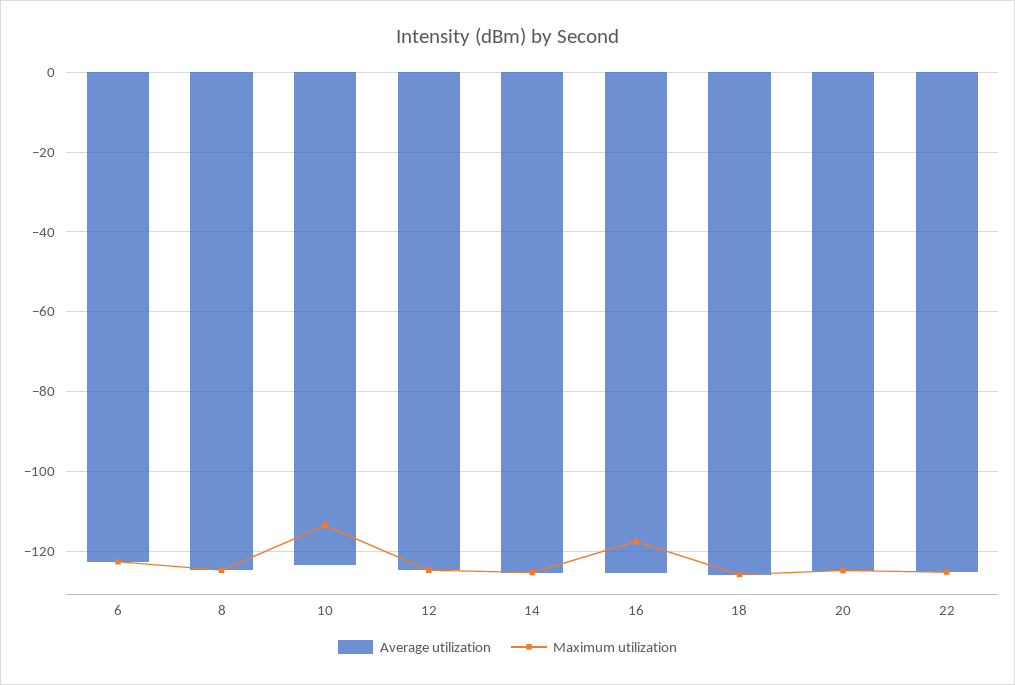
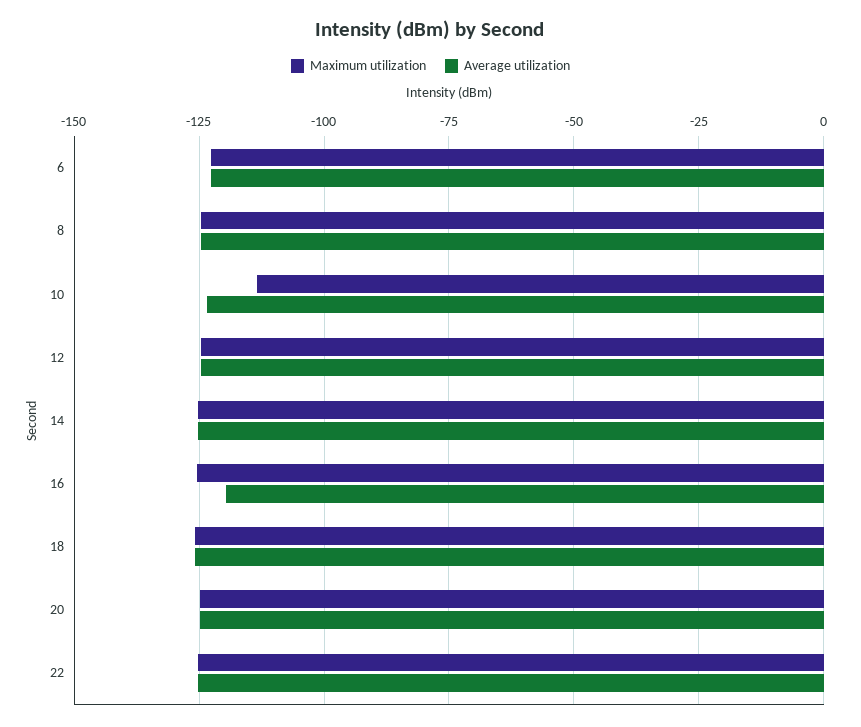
  {
    "Average utilization": {
      "6": -122,
      "8": -124,
      "10": -124,
      "12": -124,
      "14": -126,
-     "16": -126,
+     "16": -120,
      "18": -126,
      "20": -124,
      "22": -126
    },
    "Maximum utilization": {
      "6": -122,
      "8": -124,
      "10": -114,
      "12": -124,
      "14": -126,
-     "16": -118,
+     "16": -125,
      "18": -126,
      "20": -124,
      "22": -126
    }
  }

